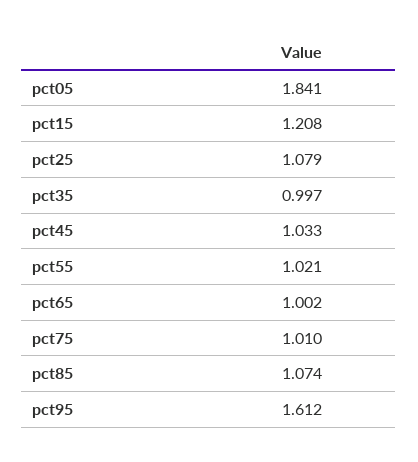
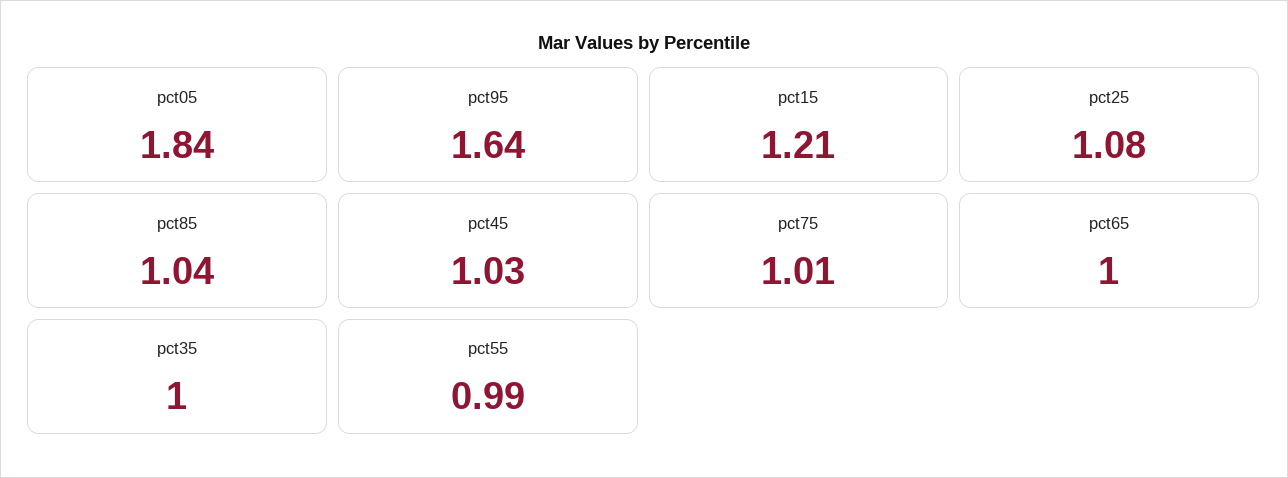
  {
    "pct05": 1.841,
    "pct15": 1.208,
    "pct25": 1.079,
    "pct35": 0.997,
    "pct45": 1.033,
-   "pct55": 1.021,
+   "pct55": 0.99,
    "pct65": 1.002,
    "pct75": 1.01,
-   "pct85": 1.074,
+   "pct85": 1.04,
-   "pct95": 1.612
+   "pct95": 1.64
  }

